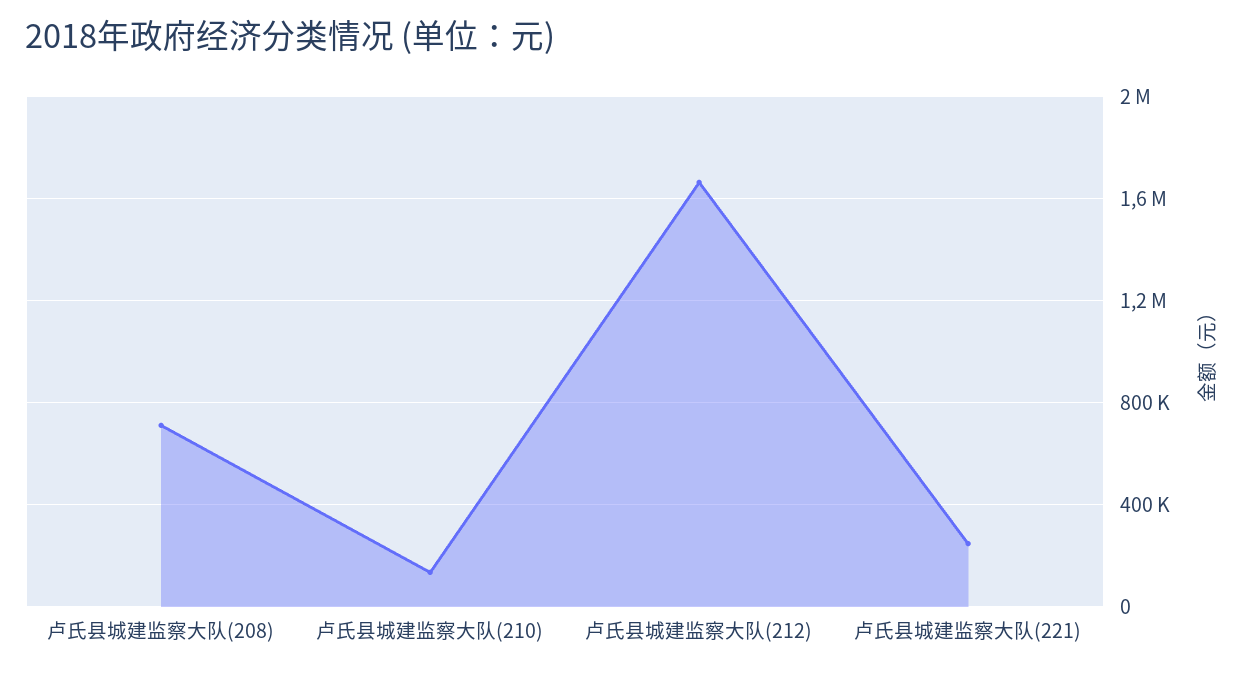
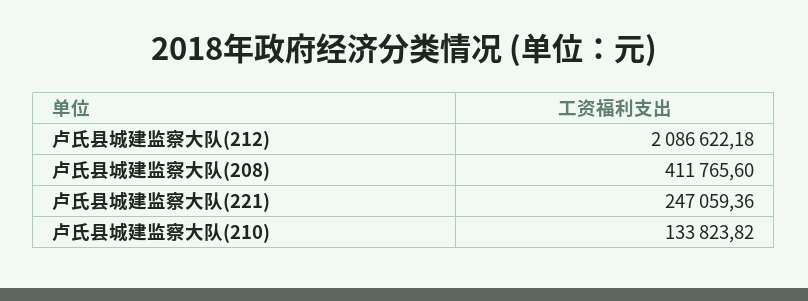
  {
-   "卢氏县城建监察大队(208)": 700000,
+   "卢氏县城建监察大队(208)": 411765.6,
    "卢氏县城建监察大队(210)": 133823.82,
-   "卢氏县城建监察大队(212)": 1650000,
+   "卢氏县城建监察大队(212)": 2086622.18,
    "卢氏县城建监察大队(221)": 247059.36
  }

